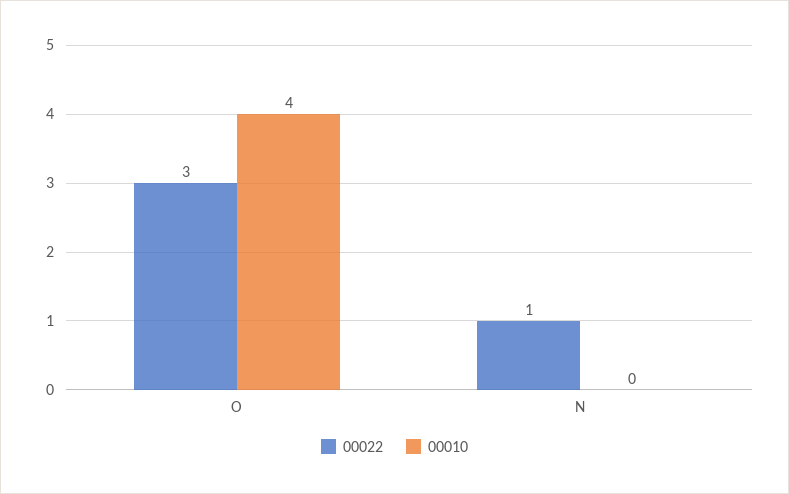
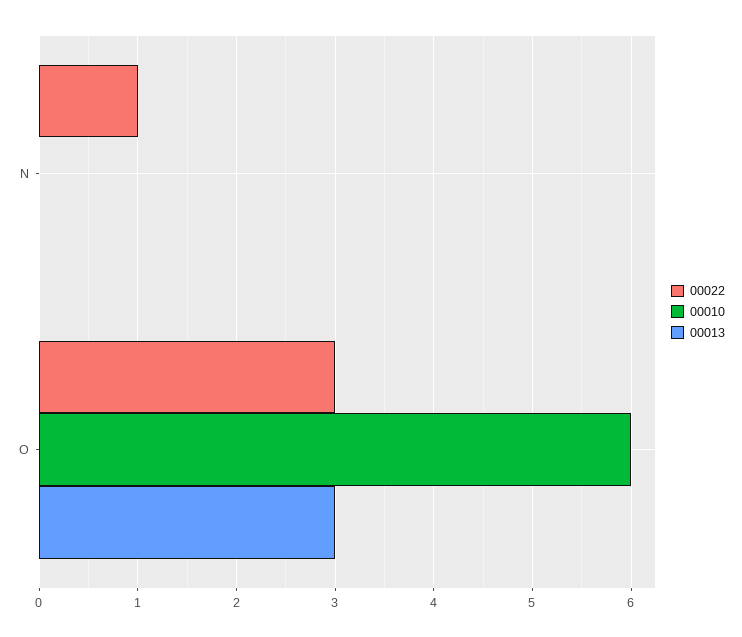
  {
    "00022": {
      "O": 3,
      "N": 1
    },
    "00010": {
-     "O": 4,
+     "O": 6,
      "N": 0
-   }
+   },
+   "00013": {
+     "N": 0,
+     "O": 3
+   }
  }

